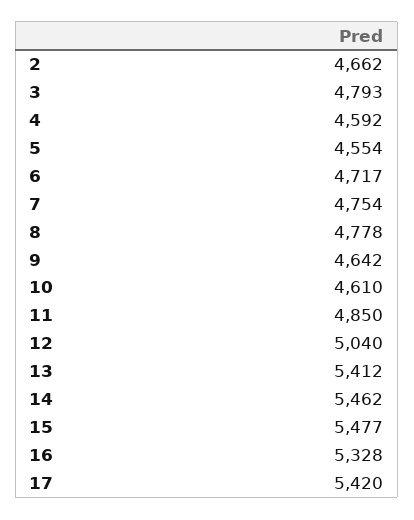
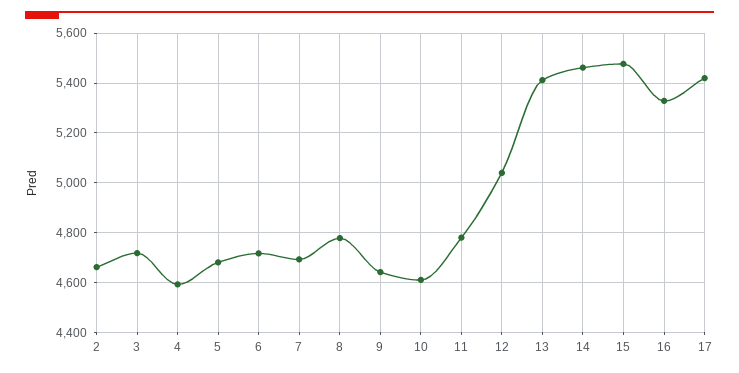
  {
    "2": 4662,
-   "3": 4793,
+   "3": 4725,
    "4": 4592,
-   "5": 4554,
+   "5": 4675,
    "6": 4717,
-   "7": 4754,
+   "7": 4700,
    "8": 4778,
    "9": 4642,
    "10": 4610,
-   "11": 4850,
+   "11": 4775,
    "12": 5040,
    "13": 5412,
    "14": 5462,
    "15": 5477,
    "16": 5328,
    "17": 5420
  }

